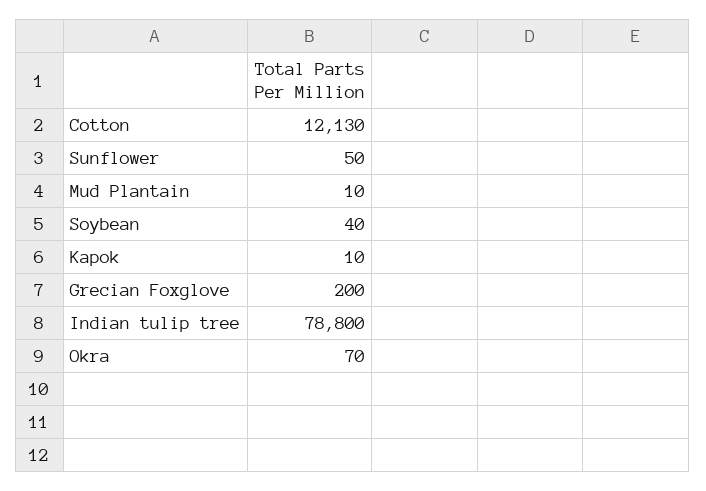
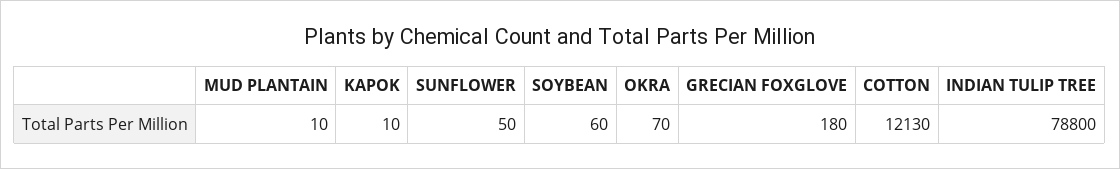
  {
    "Cotton": 12130,
    "Sunflower": 50,
    "Mud Plantain": 10,
-   "Soybean": 40,
+   "Soybean": 60,
    "Kapok": 10,
-   "Grecian Foxglove": 200,
+   "Grecian Foxglove": 180,
    "Indian tulip tree": 78800,
    "Okra": 70
  }

